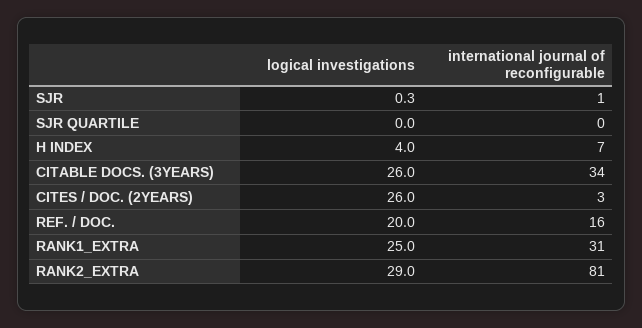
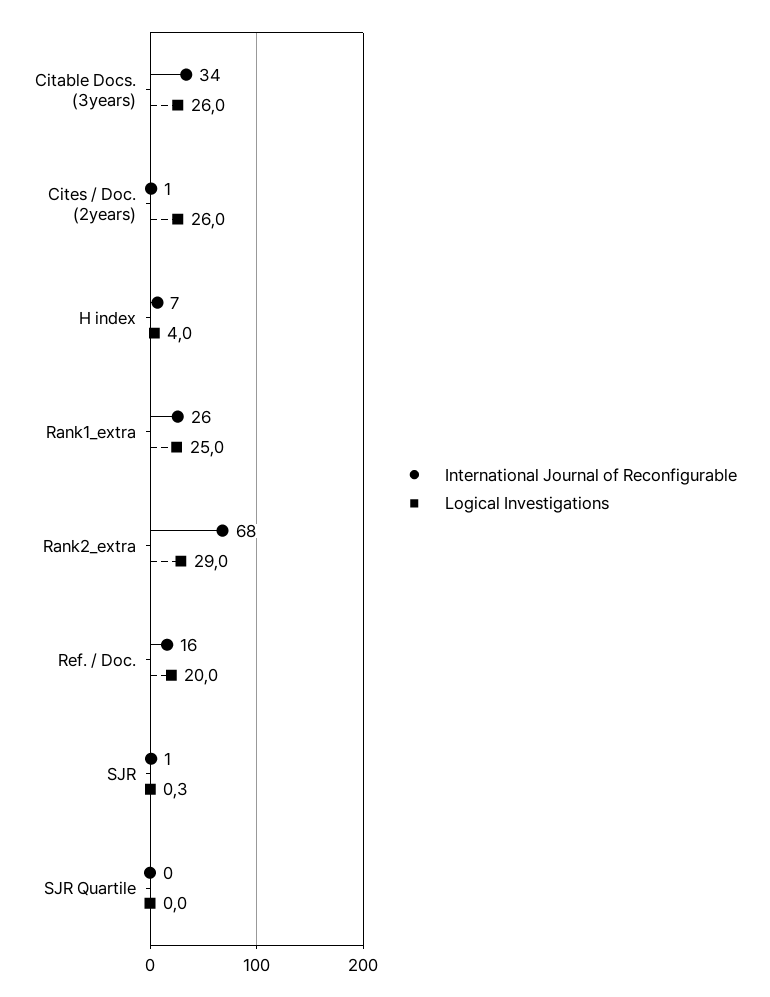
  {
    "logical investigations": {
      "SJR": 0.3,
      "SJR QUARTILE": 0,
      "H INDEX": 4,
      "CITABLE DOCS. (3YEARS)": 26,
      "CITES / DOC. (2YEARS)": 26,
      "REF. / DOC.": 20,
      "RANK1_EXTRA": 25,
      "RANK2_EXTRA": 29
    },
    "international journal of reconfigurable": {
      "SJR": 1,
      "SJR QUARTILE": 0,
      "H INDEX": 7,
      "CITABLE DOCS. (3YEARS)": 34,
-     "CITES / DOC. (2YEARS)": 3,
+     "CITES / DOC. (2YEARS)": 1,
      "REF. / DOC.": 16,
-     "RANK1_EXTRA": 31,
+     "RANK1_EXTRA": 26,
-     "RANK2_EXTRA": 81
+     "RANK2_EXTRA": 68
    }
  }

